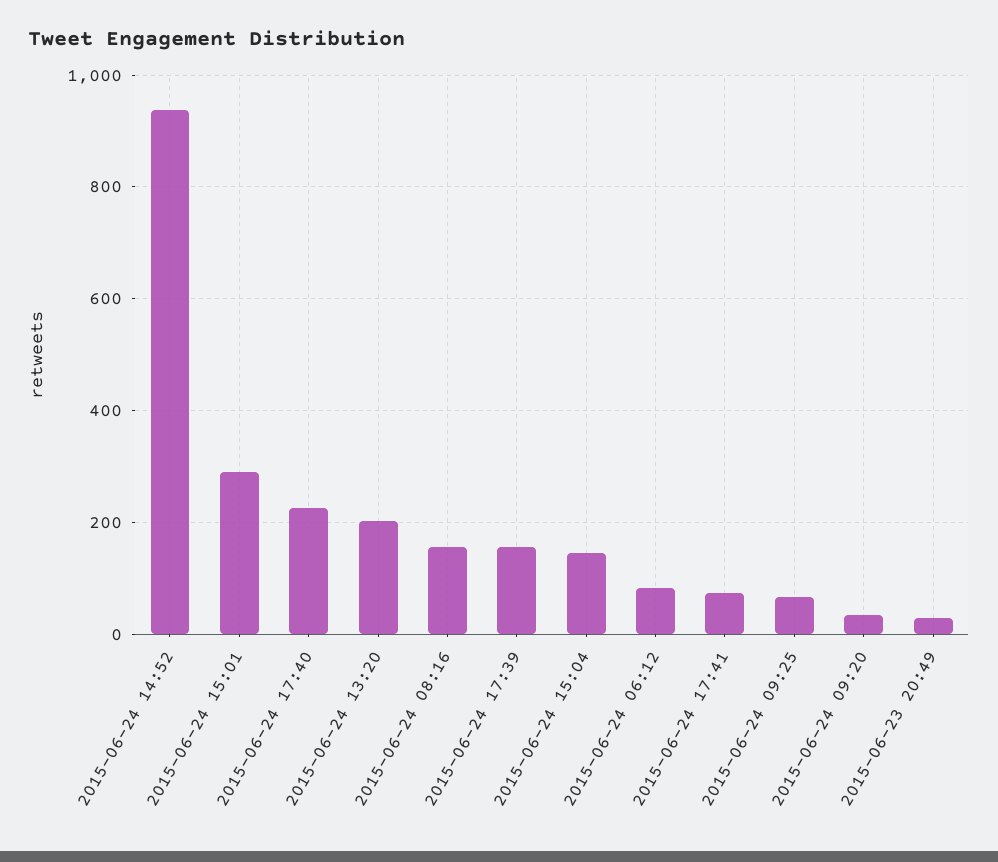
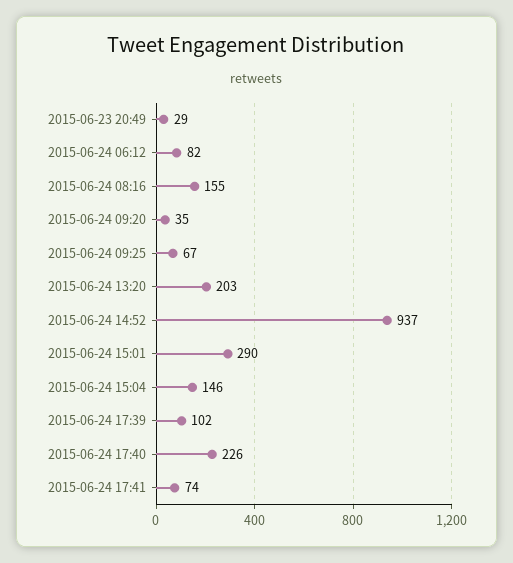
  {
    "2015-06-24 14:52": 937,
    "2015-06-24 15:01": 290,
    "2015-06-24 17:40": 226,
    "2015-06-24 13:20": 203,
    "2015-06-24 08:16": 155,
-   "2015-06-24 17:39": 160,
+   "2015-06-24 17:39": 102,
    "2015-06-24 15:04": 146,
    "2015-06-24 06:12": 82,
    "2015-06-24 17:41": 74,
    "2015-06-24 09:25": 67,
    "2015-06-24 09:20": 35,
    "2015-06-23 20:49": 29
  }

